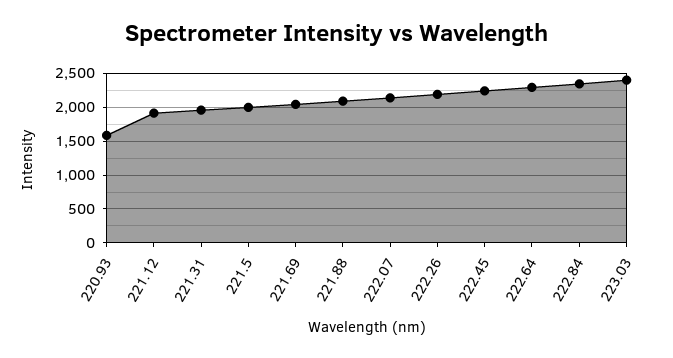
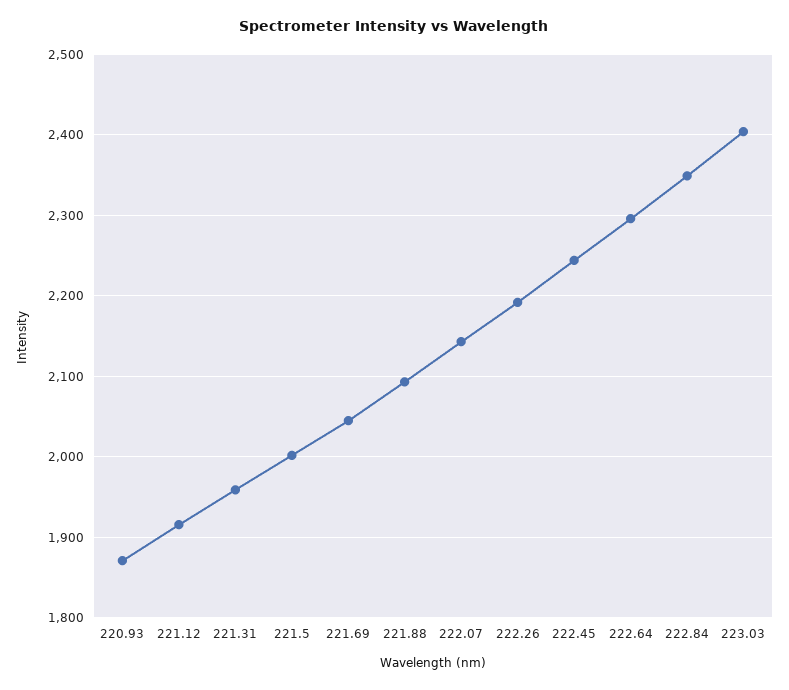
  {
-   "220.93": 1600,
+   "220.93": 1870,
    "221.12": 1920,
    "221.31": 1960,
    "221.5": 2000,
    "221.69": 2050,
    "221.88": 2090,
    "222.07": 2140,
    "222.26": 2190,
    "222.45": 2240,
    "222.64": 2300,
    "222.84": 2350,
    "223.03": 2400
  }

